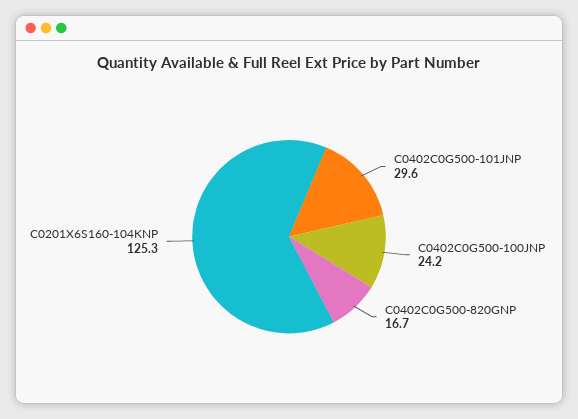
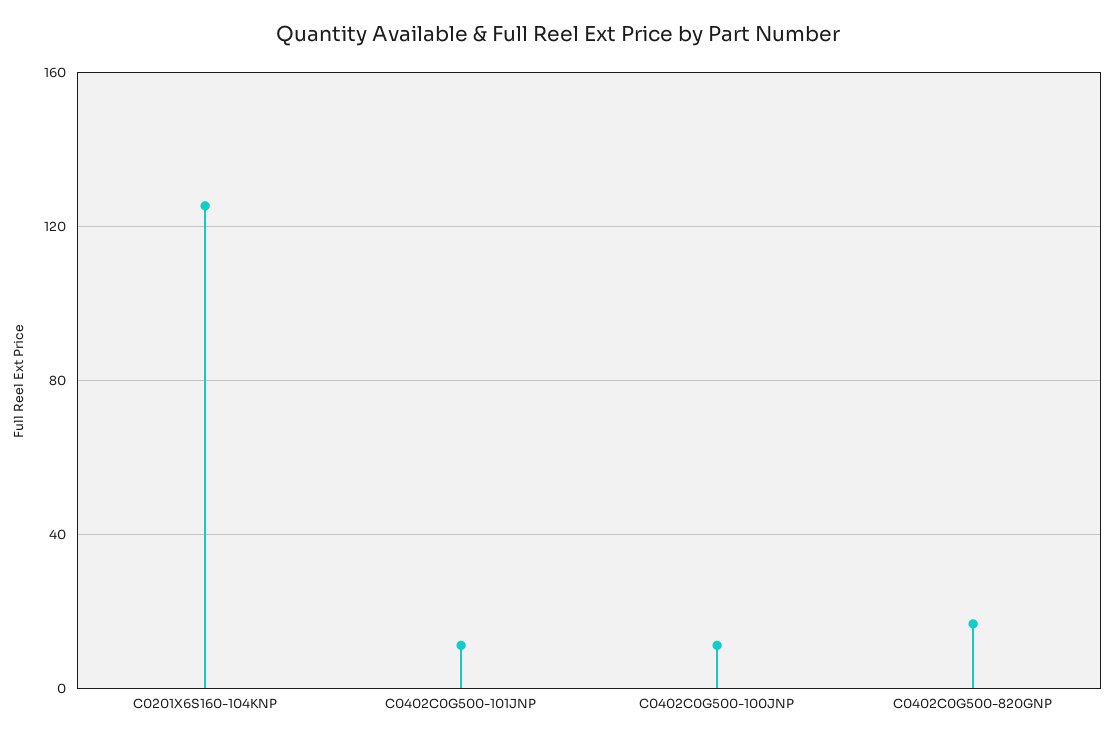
  {
-   "C0402C0G500-101JNP": 29.6,
+   "C0402C0G500-101JNP": 10,
-   "C0402C0G500-100JNP": 24.2,
+   "C0402C0G500-100JNP": 10,
    "C0402C0G500-820GNP": 16.7,
    "C0201X6S160-104KNP": 125.3
  }

